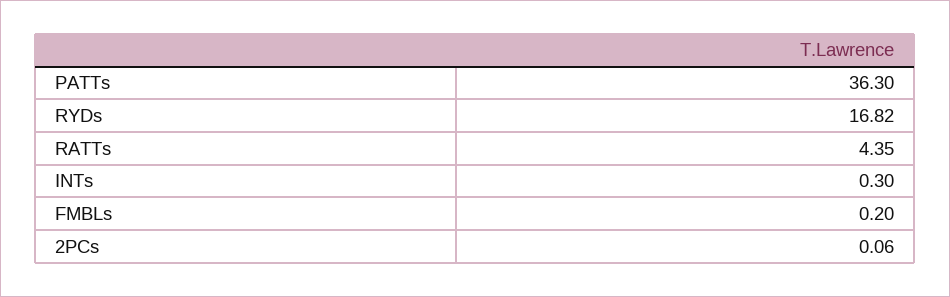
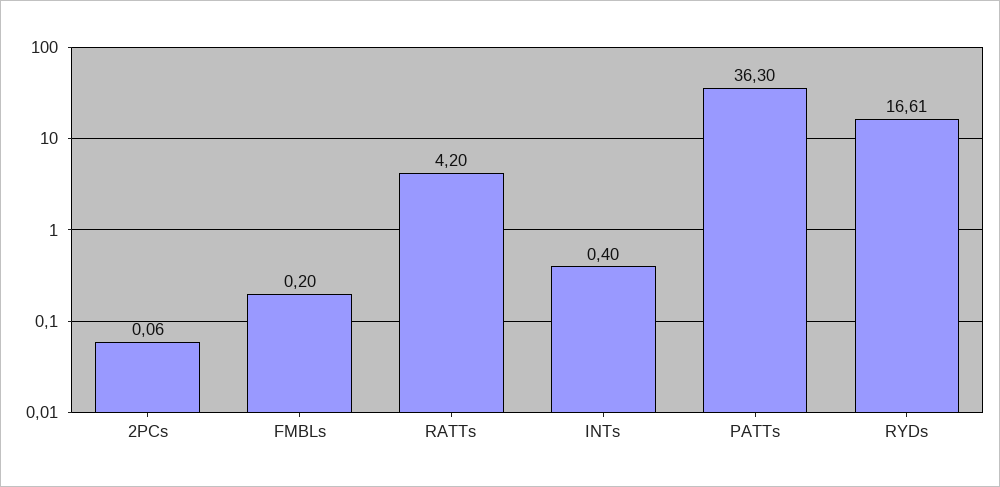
  {
    "PATTs": 36.3,
-   "RYDs": 16.82,
+   "RYDs": 16.61,
-   "RATTs": 4.35,
+   "RATTs": 4.2,
-   "INTs": 0.3,
+   "INTs": 0.4,
    "FMBLs": 0.2,
    "2PCs": 0.06
  }

